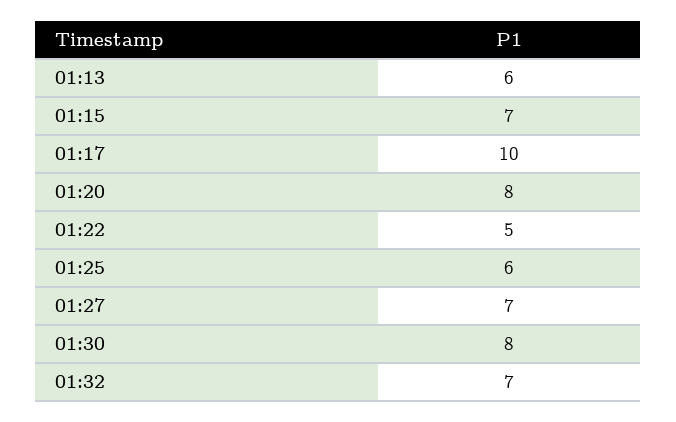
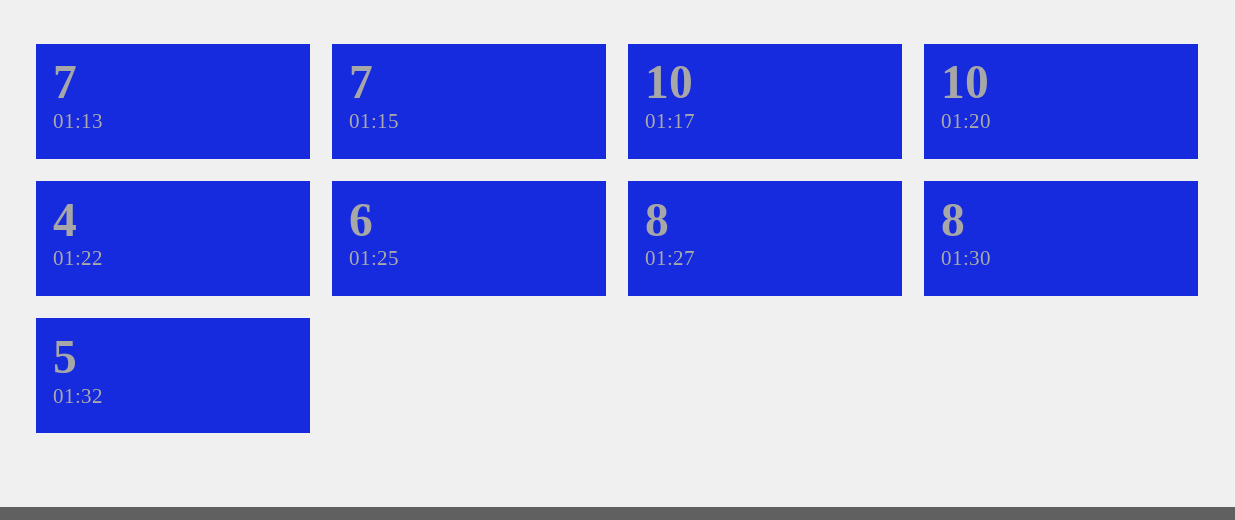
  {
-   "01:13": 6,
+   "01:13": 7,
    "01:15": 7,
    "01:17": 10,
-   "01:20": 8,
+   "01:20": 10,
-   "01:22": 5,
+   "01:22": 4,
    "01:25": 6,
-   "01:27": 7,
+   "01:27": 8,
    "01:30": 8,
-   "01:32": 7
+   "01:32": 5
  }

